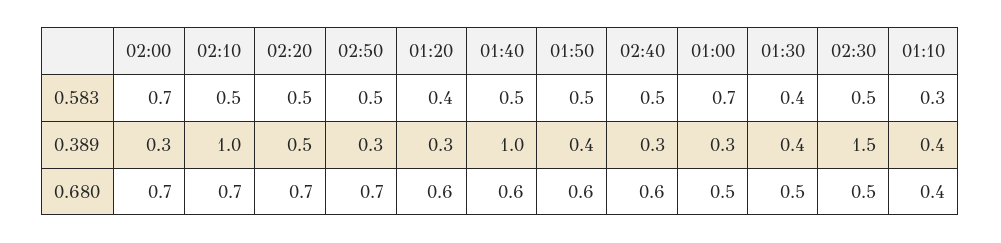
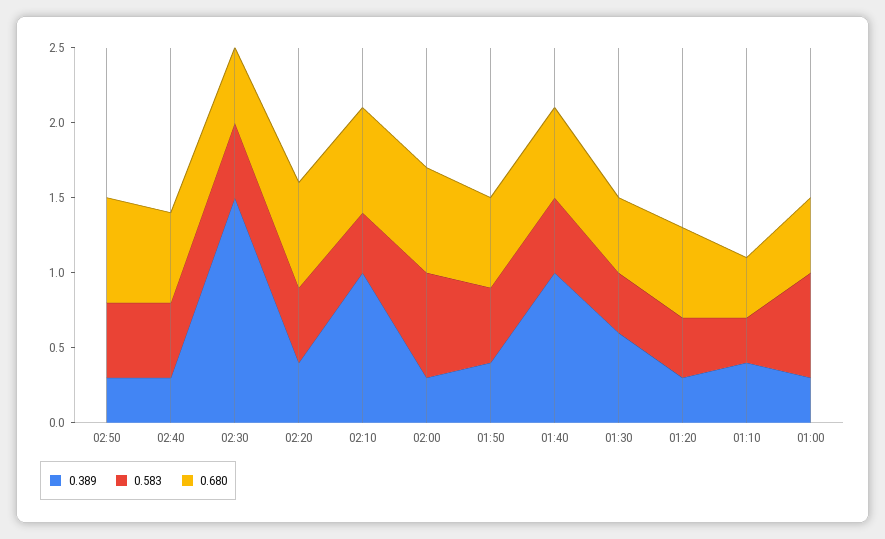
  {
    "0.583": {
      "02:00": 0.7,
-     "02:10": 0.5,
+     "02:10": 0.4,
      "02:20": 0.5,
      "02:50": 0.5,
      "01:20": 0.4,
      "01:40": 0.5,
      "01:50": 0.5,
      "02:40": 0.5,
      "01:00": 0.7,
      "01:30": 0.4,
      "02:30": 0.5,
      "01:10": 0.3
    },
    "0.389": {
      "02:00": 0.3,
      "02:10": 1,
-     "02:20": 0.5,
+     "02:20": 0.4,
      "02:50": 0.3,
      "01:20": 0.3,
      "01:40": 1,
      "01:50": 0.4,
      "02:40": 0.3,
      "01:00": 0.3,
-     "01:30": 0.4,
+     "01:30": 0.6,
      "02:30": 1.5,
      "01:10": 0.4
    },
    "0.680": {
      "02:00": 0.7,
      "02:10": 0.7,
      "02:20": 0.7,
      "02:50": 0.7,
      "01:20": 0.6,
      "01:40": 0.6,
      "01:50": 0.6,
      "02:40": 0.6,
      "01:00": 0.5,
      "01:30": 0.5,
      "02:30": 0.5,
      "01:10": 0.4
    }
  }

